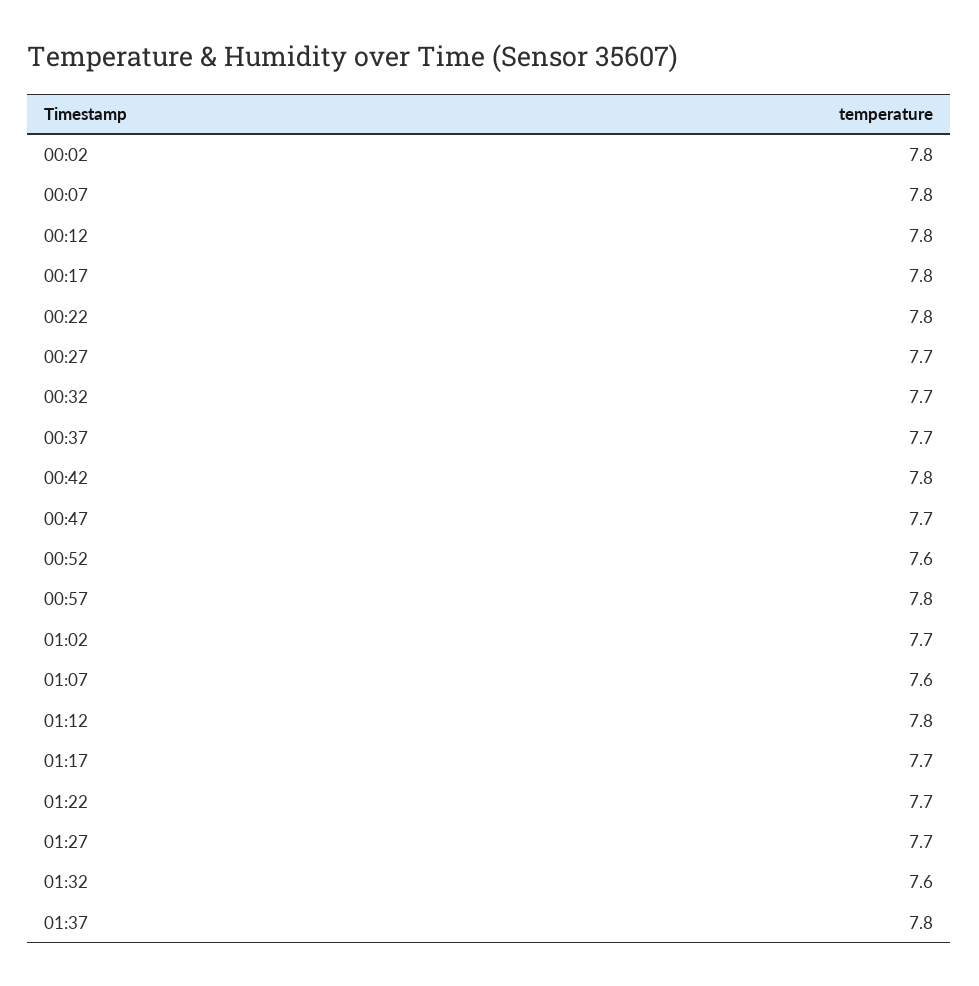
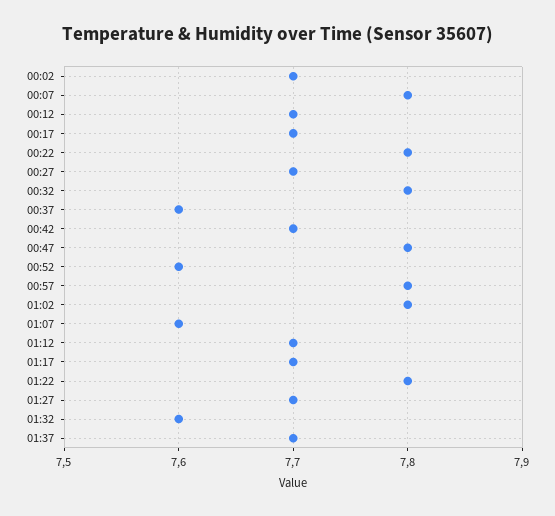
  {
-   "00:02": 7.8,
+   "00:02": 7.7,
    "00:07": 7.8,
-   "00:12": 7.8,
+   "00:12": 7.7,
-   "00:17": 7.8,
+   "00:17": 7.7,
    "00:22": 7.8,
    "00:27": 7.7,
-   "00:32": 7.7,
+   "00:32": 7.8,
-   "00:37": 7.7,
+   "00:37": 7.6,
-   "00:42": 7.8,
+   "00:42": 7.7,
-   "00:47": 7.7,
+   "00:47": 7.8,
    "00:52": 7.6,
    "00:57": 7.8,
-   "01:02": 7.7,
+   "01:02": 7.8,
    "01:07": 7.6,
-   "01:12": 7.8,
+   "01:12": 7.7,
    "01:17": 7.7,
-   "01:22": 7.7,
+   "01:22": 7.8,
    "01:27": 7.7,
    "01:32": 7.6,
-   "01:37": 7.8
+   "01:37": 7.7
  }

